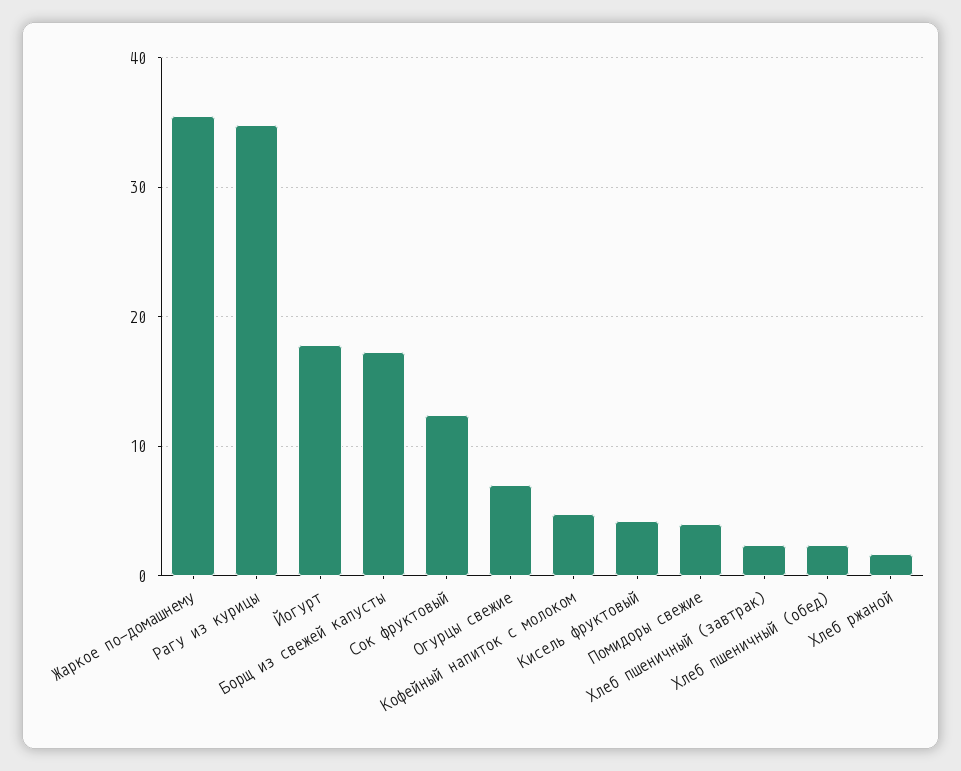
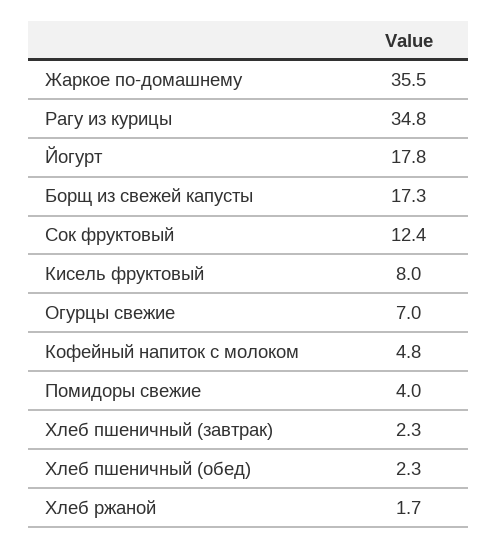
  {
    "Жаркое по-домашнему": 35.5,
    "Рагу из курицы": 34.8,
    "Йогурт": 17.8,
    "Борщ из свежей капусты": 17.3,
    "Сок фруктовый": 12.4,
    "Огурцы свежие": 7,
    "Кофейный напиток с молоком": 4.8,
-   "Кисель фруктовый": 4,
+   "Кисель фруктовый": 8,
    "Помидоры свежие": 4,
    "Хлеб пшеничный (завтрак)": 2.3,
    "Хлеб пшеничный (обед)": 2.3,
    "Хлеб ржаной": 1.7
  }

